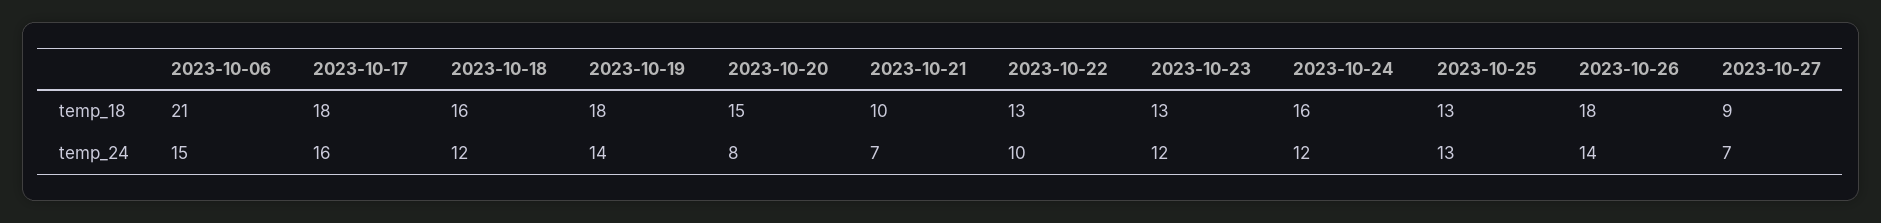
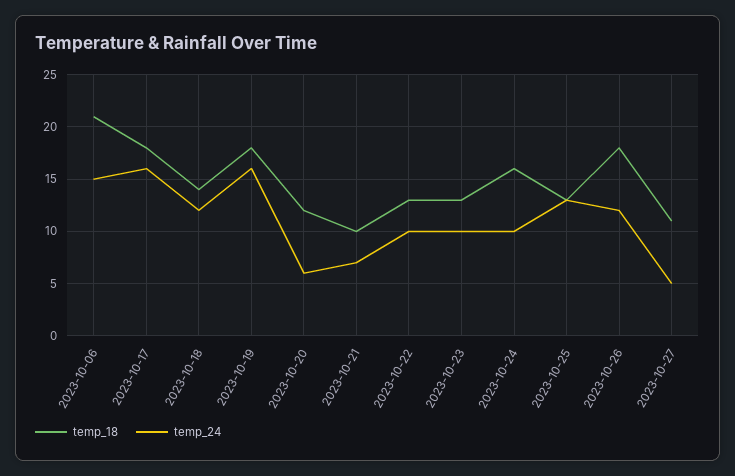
  {
    "temp_18": {
      "2023-10-06": 21,
      "2023-10-17": 18,
-     "2023-10-18": 16,
+     "2023-10-18": 14,
      "2023-10-19": 18,
-     "2023-10-20": 15,
+     "2023-10-20": 12,
      "2023-10-21": 10,
      "2023-10-22": 13,
      "2023-10-23": 13,
      "2023-10-24": 16,
      "2023-10-25": 13,
      "2023-10-26": 18,
-     "2023-10-27": 9
+     "2023-10-27": 11
    },
    "temp_24": {
      "2023-10-06": 15,
      "2023-10-17": 16,
      "2023-10-18": 12,
-     "2023-10-19": 14,
+     "2023-10-19": 16,
-     "2023-10-20": 8,
+     "2023-10-20": 6,
      "2023-10-21": 7,
      "2023-10-22": 10,
-     "2023-10-23": 12,
+     "2023-10-23": 10,
-     "2023-10-24": 12,
+     "2023-10-24": 10,
      "2023-10-25": 13,
-     "2023-10-26": 14,
+     "2023-10-26": 12,
-     "2023-10-27": 7
+     "2023-10-27": 5
    }
  }

